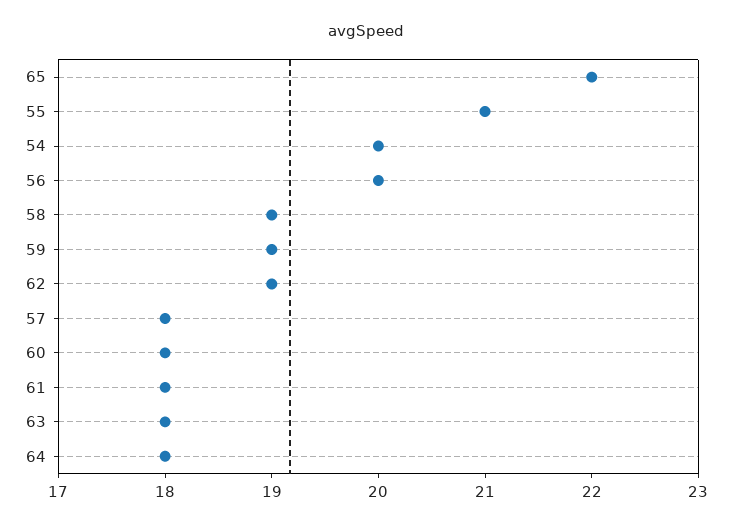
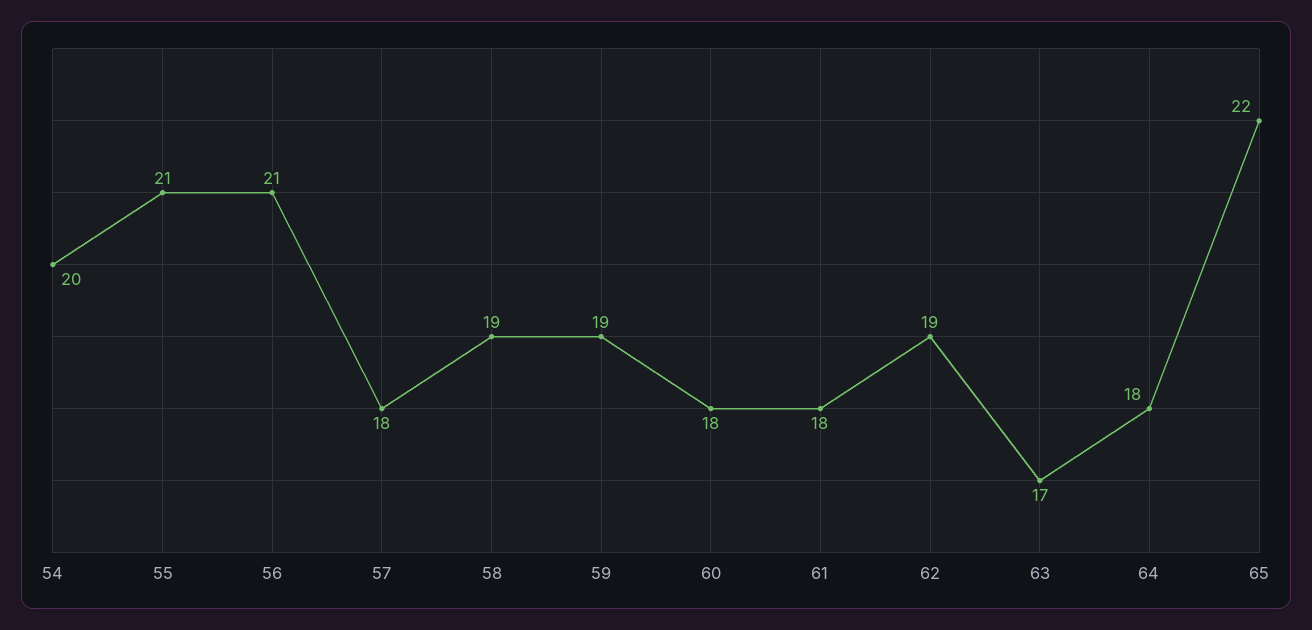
  {
    "65": 22,
    "55": 21,
    "54": 20,
-   "56": 20,
+   "56": 21,
    "58": 19,
    "59": 19,
    "62": 19,
    "57": 18,
    "60": 18,
    "61": 18,
-   "63": 18,
+   "63": 17,
    "64": 18
  }

